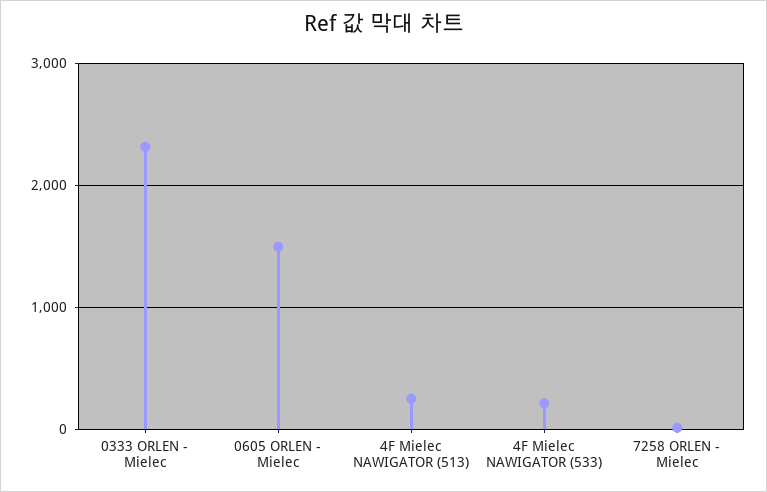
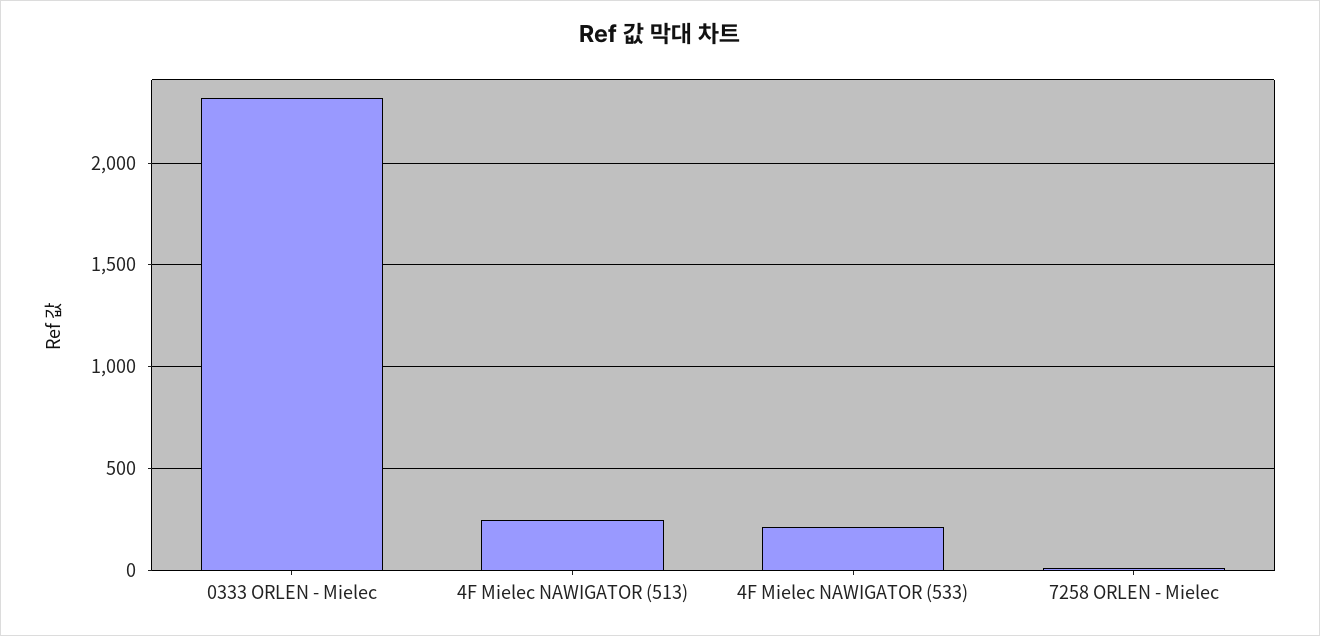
  {
    "0333 ORLEN - Mielec": 2300,
-   "0605 ORLEN - Mielec": 1500,
    "4F Mielec NAWIGATOR (513)": 250,
    "4F Mielec NAWIGATOR (533)": 200,
    "7258 ORLEN - Mielec": 0
  }

